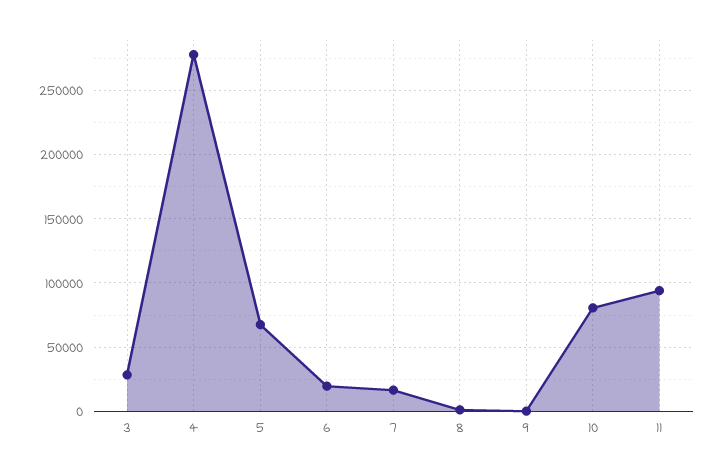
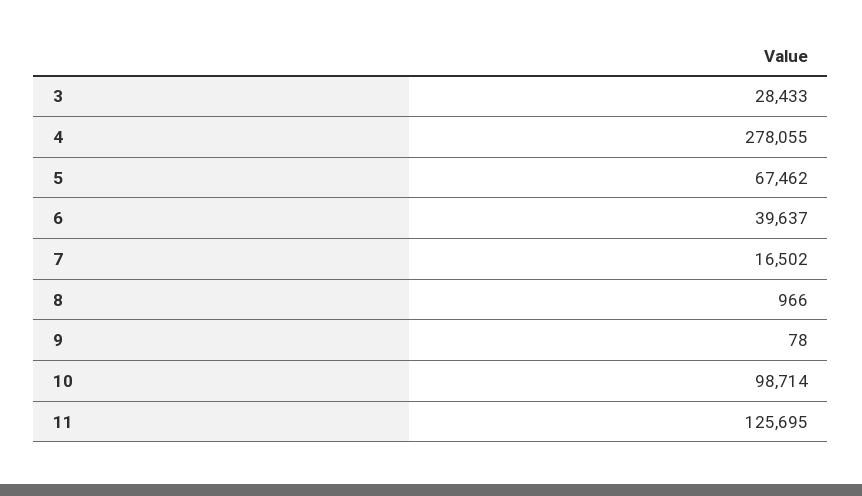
  {
    "3": 28433,
    "4": 278055,
    "5": 67462,
-   "6": 20000,
+   "6": 39637,
    "7": 16502,
    "8": 966,
    "9": 78,
-   "10": 80000,
+   "10": 98714,
-   "11": 95000
+   "11": 125695
  }

